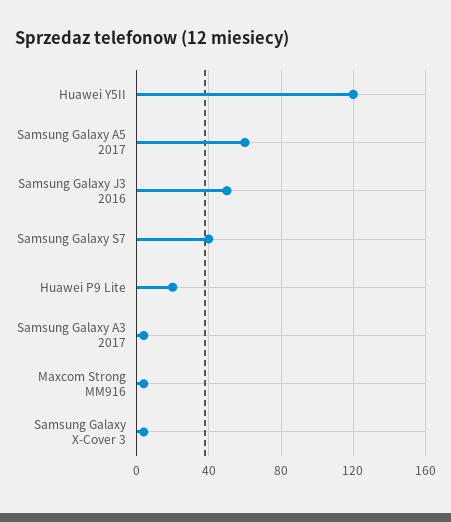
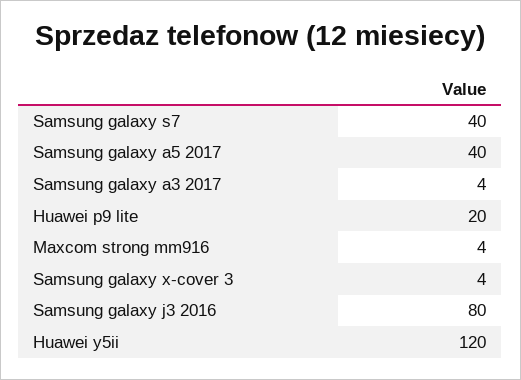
  {
    "Huawei Y5II": 120,
-   "Samsung Galaxy A5 2017": 60,
+   "Samsung Galaxy A5 2017": 40,
-   "Samsung Galaxy J3 2016": 50,
+   "Samsung Galaxy J3 2016": 80,
    "Samsung Galaxy S7": 40,
    "Huawei P9 Lite": 20,
    "Samsung Galaxy A3 2017": 4,
    "Maxcom Strong MM916": 4,
    "Samsung Galaxy X-Cover 3": 4
  }

